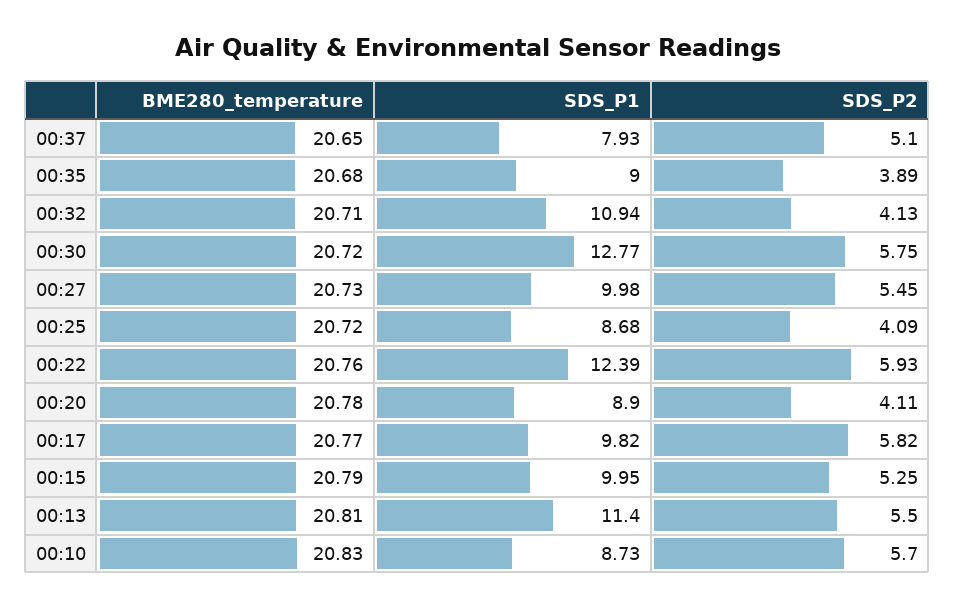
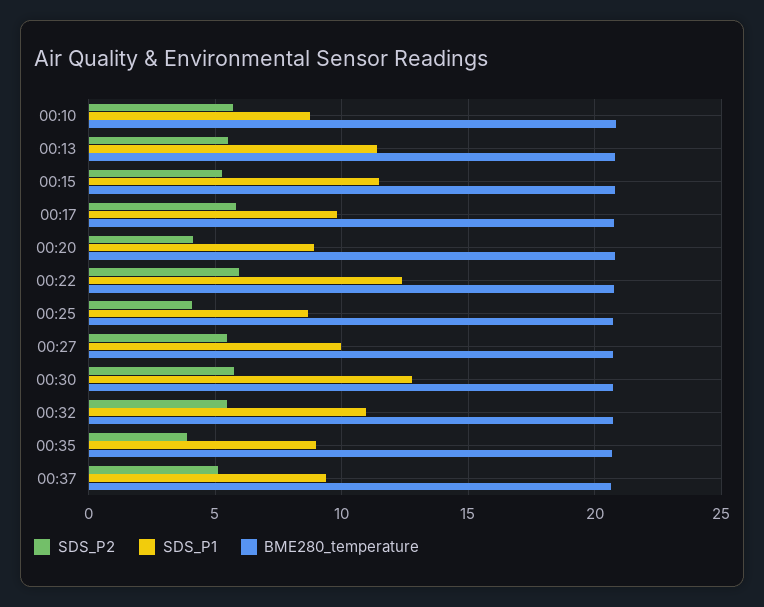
  {
    "BME280_temperature": {
      "00:37": 20.65,
      "00:35": 20.68,
      "00:32": 20.71,
      "00:30": 20.72,
      "00:27": 20.73,
      "00:25": 20.72,
      "00:22": 20.76,
      "00:20": 20.78,
      "00:17": 20.77,
      "00:15": 20.79,
      "00:13": 20.81,
      "00:10": 20.83
    },
    "SDS_P1": {
-     "00:37": 7.93,
+     "00:37": 9.5,
      "00:35": 9,
      "00:32": 10.94,
      "00:30": 12.77,
      "00:27": 9.98,
      "00:25": 8.68,
      "00:22": 12.39,
      "00:20": 8.9,
      "00:17": 9.82,
-     "00:15": 9.95,
+     "00:15": 11.5,
      "00:13": 11.4,
      "00:10": 8.73
    },
    "SDS_P2": {
      "00:37": 5.1,
      "00:35": 3.89,
-     "00:32": 4.13,
+     "00:32": 5.5,
      "00:30": 5.75,
      "00:27": 5.45,
      "00:25": 4.09,
      "00:22": 5.93,
      "00:20": 4.11,
      "00:17": 5.82,
      "00:15": 5.25,
      "00:13": 5.5,
      "00:10": 5.7
    }
  }

